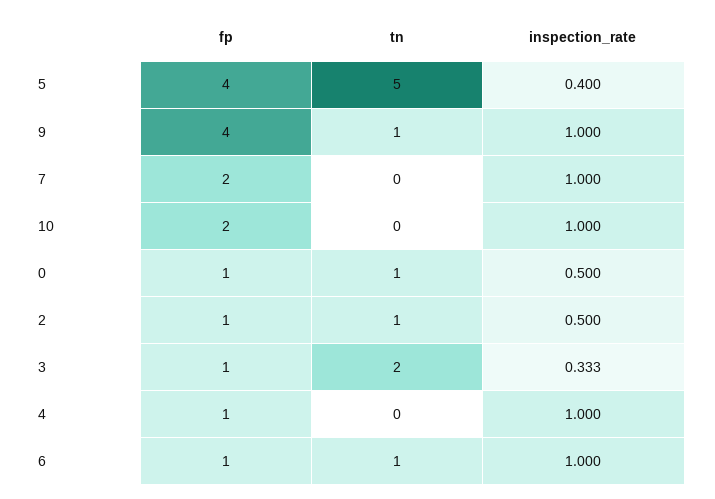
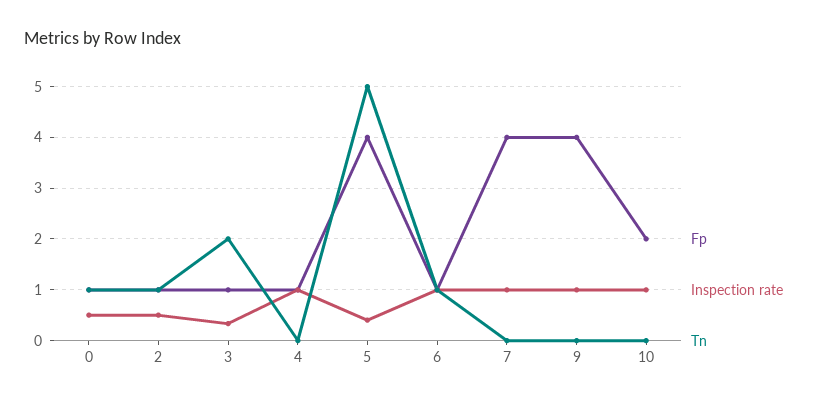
  {
    "fp": {
      "5": 4,
      "9": 4,
-     "7": 2,
+     "7": 4,
      "10": 2,
      "0": 1,
      "2": 1,
      "3": 1,
      "4": 1,
      "6": 1
    },
    "tn": {
      "5": 5,
-     "9": 1,
+     "9": 0,
      "7": 0,
      "10": 0,
      "0": 1,
      "2": 1,
      "3": 2,
      "4": 0,
      "6": 1
    },
    "inspection_rate": {
      "5": 0.4,
      "9": 1,
      "7": 1,
      "10": 1,
      "0": 0.5,
      "2": 0.5,
      "3": 0.333,
      "4": 1,
      "6": 1
    }
  }

